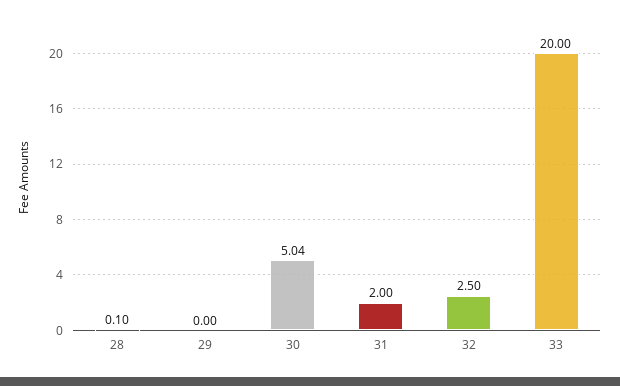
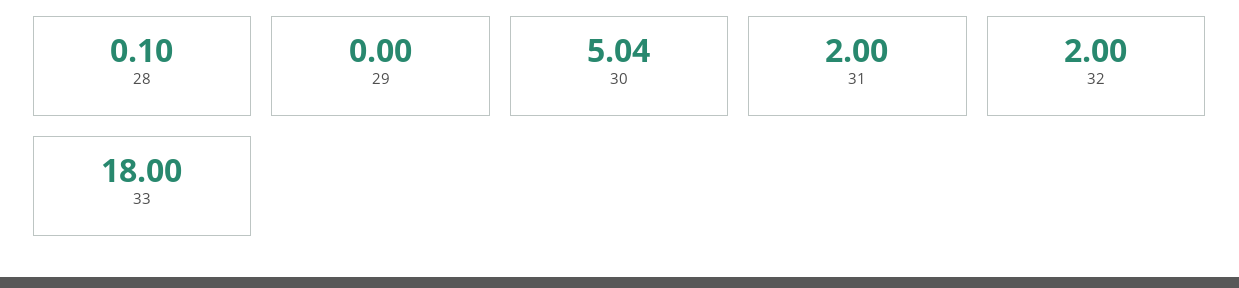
  {
    "28": 0.1,
    "29": 0,
    "30": 5.04,
    "31": 2,
-   "32": 2.5,
+   "32": 2,
-   "33": 20
+   "33": 18
  }

